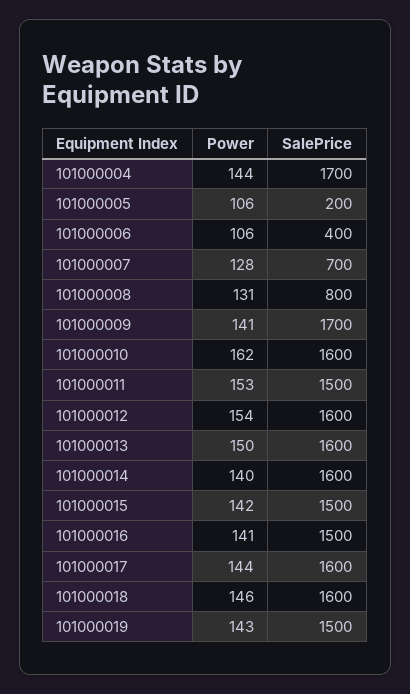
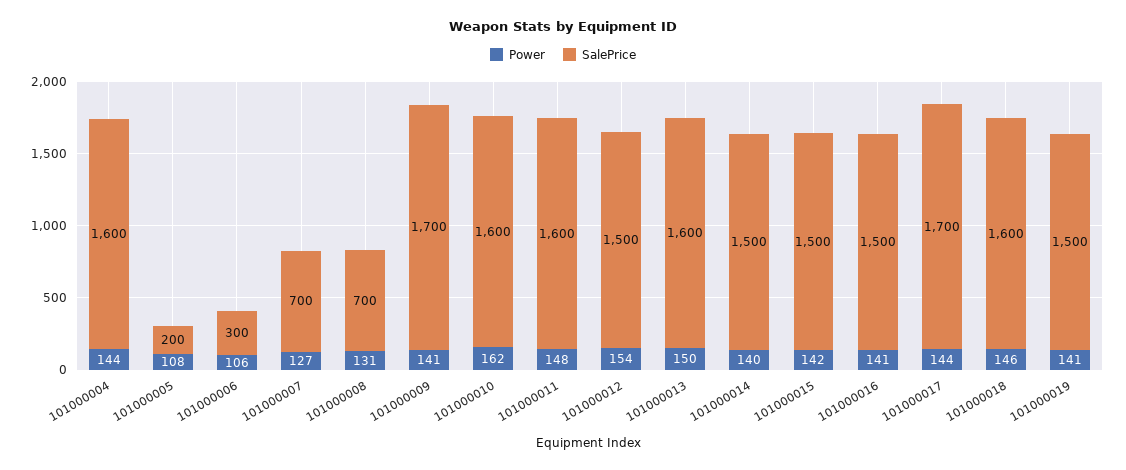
  {
    "Power": {
      "101000004": 144,
-     "101000005": 106,
+     "101000005": 108,
      "101000006": 106,
-     "101000007": 128,
+     "101000007": 127,
      "101000008": 131,
      "101000009": 141,
      "101000010": 162,
-     "101000011": 153,
+     "101000011": 148,
      "101000012": 154,
      "101000013": 150,
      "101000014": 140,
      "101000015": 142,
      "101000016": 141,
      "101000017": 144,
      "101000018": 146,
-     "101000019": 143
+     "101000019": 141
    },
    "SalePrice": {
-     "101000004": 1700,
+     "101000004": 1600,
      "101000005": 200,
-     "101000006": 400,
+     "101000006": 300,
      "101000007": 700,
-     "101000008": 800,
+     "101000008": 700,
      "101000009": 1700,
      "101000010": 1600,
-     "101000011": 1500,
+     "101000011": 1600,
-     "101000012": 1600,
+     "101000012": 1500,
      "101000013": 1600,
-     "101000014": 1600,
+     "101000014": 1500,
      "101000015": 1500,
      "101000016": 1500,
-     "101000017": 1600,
+     "101000017": 1700,
      "101000018": 1600,
      "101000019": 1500
    }
  }

